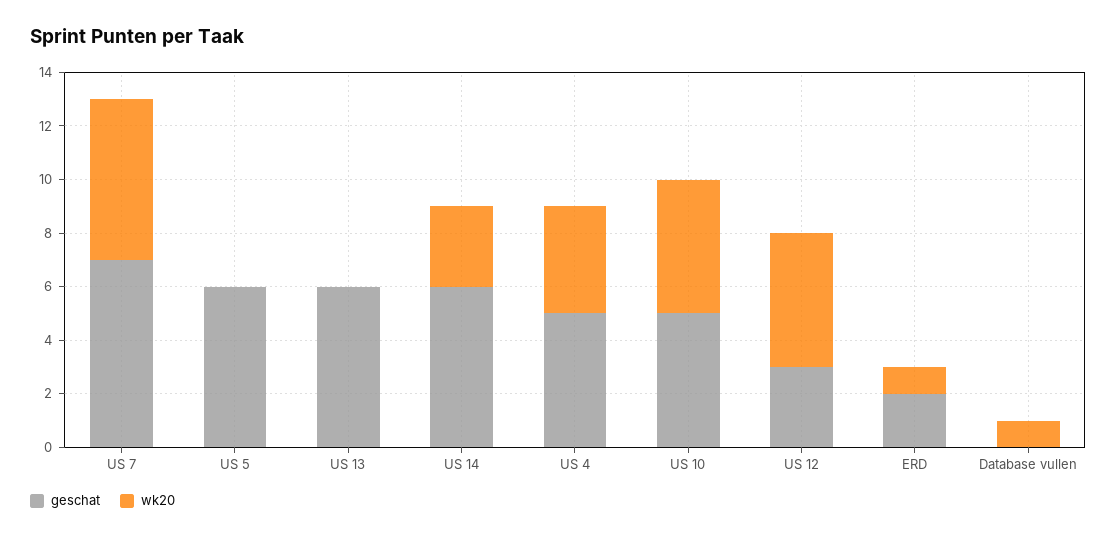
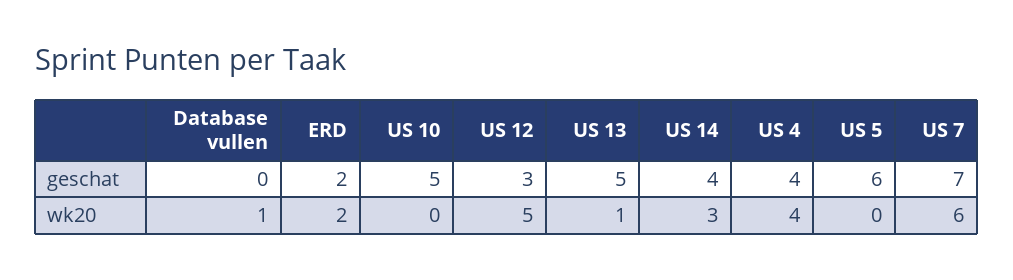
  {
    "geschat": {
      "US 7": 7,
      "US 5": 6,
-     "US 13": 6,
+     "US 13": 5,
-     "US 14": 6,
+     "US 14": 4,
-     "US 4": 5,
+     "US 4": 4,
      "US 10": 5,
      "US 12": 3,
      "ERD": 2,
      "Database vullen": 0
    },
    "wk20": {
      "US 7": 6,
      "US 5": 0,
-     "US 13": 0,
+     "US 13": 1,
      "US 14": 3,
      "US 4": 4,
-     "US 10": 5,
+     "US 10": 0,
      "US 12": 5,
-     "ERD": 1,
+     "ERD": 2,
      "Database vullen": 1
    }
  }

